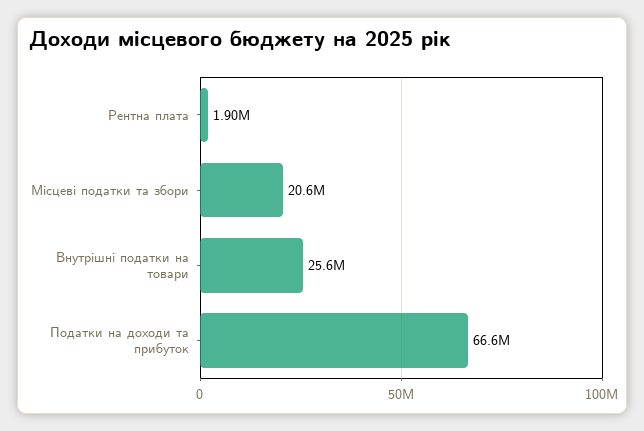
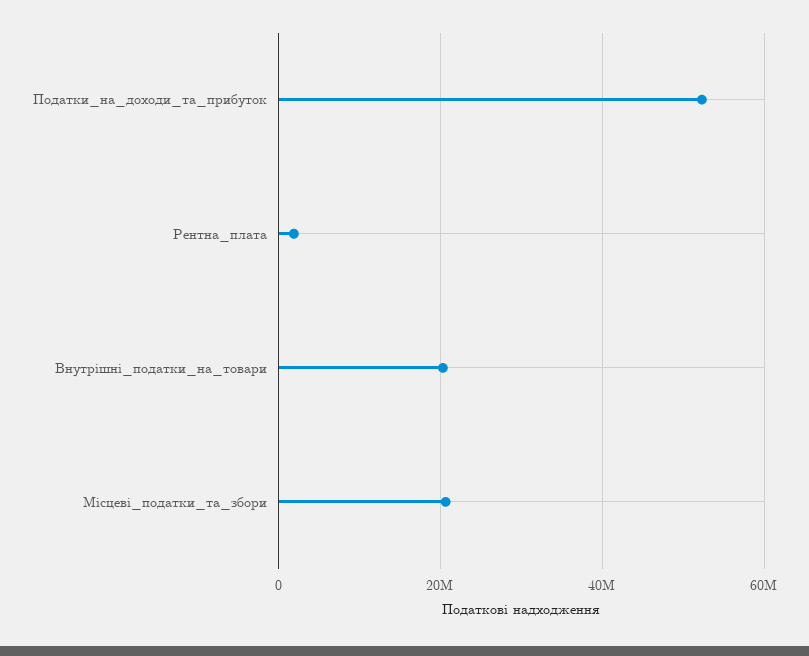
  {
    "Рентна плата": 1900000,
    "Місцеві податки та збори": 20600000,
-   "Внутрішні податки на товари": 25600000,
+   "Внутрішні податки на товари": 20000000,
-   "Податки на доходи та прибуток": 66600000
+   "Податки на доходи та прибуток": 52000000
  }

